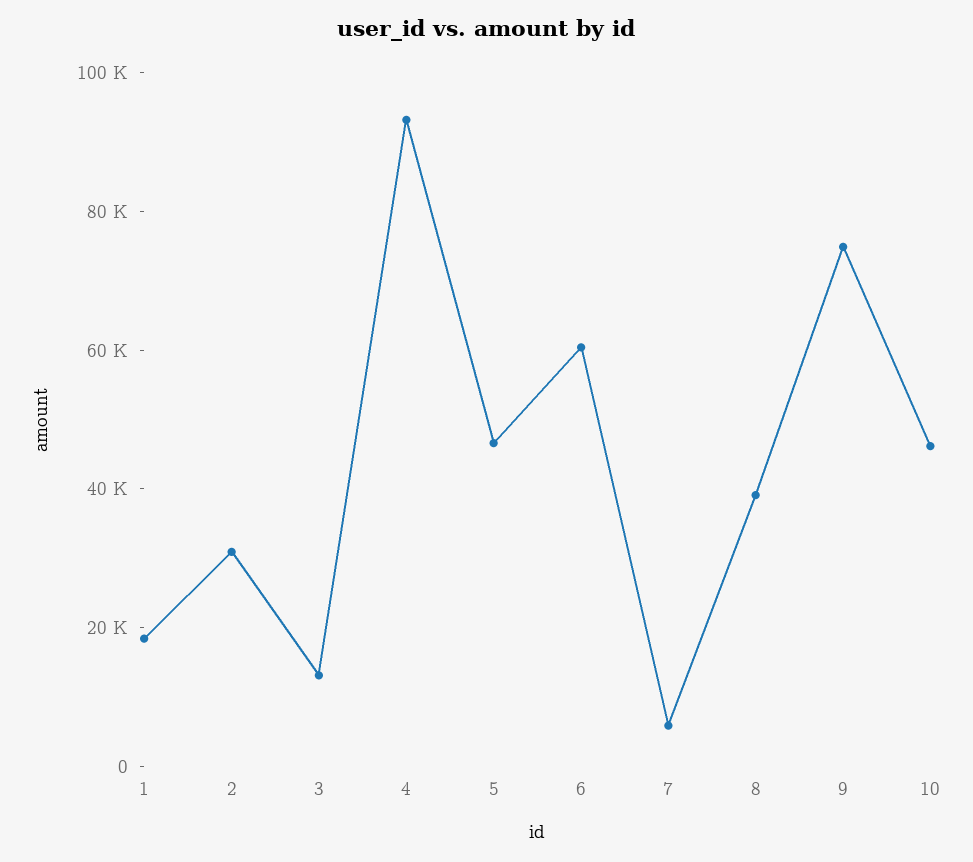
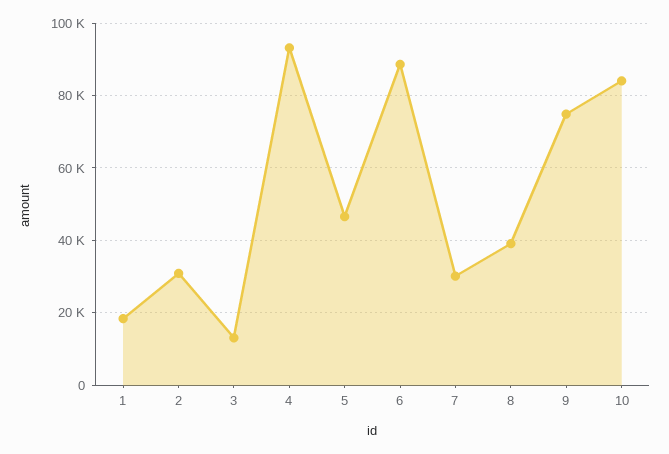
  {
    "1": 18000,
    "2": 30000,
    "3": 14000,
    "4": 94000,
    "5": 46000,
-   "6": 60000,
+   "6": 88000,
-   "7": 5000,
+   "7": 30000,
    "8": 40000,
    "9": 74000,
-   "10": 45000
+   "10": 84000
  }

